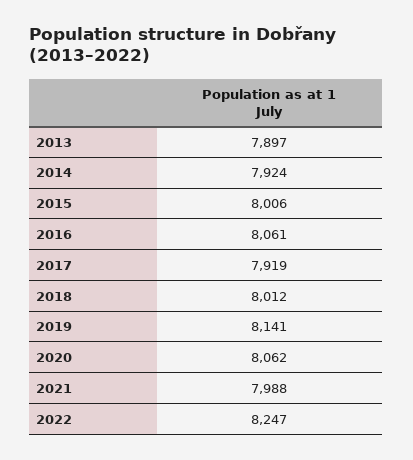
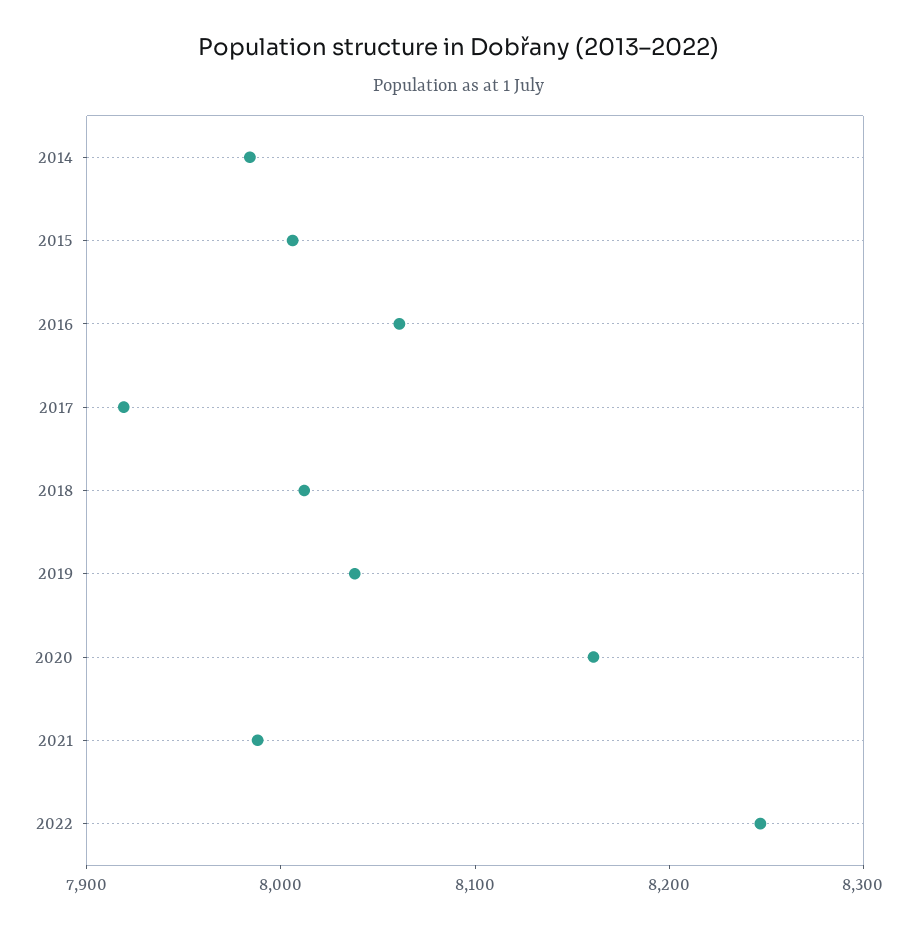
  {
-   "2013": 7897,
-   "2014": 7924,
+   "2014": 7980,
    "2015": 8006,
    "2016": 8061,
    "2017": 7919,
    "2018": 8012,
-   "2019": 8141,
+   "2019": 8040,
-   "2020": 8062,
+   "2020": 8160,
    "2021": 7988,
    "2022": 8247
  }

